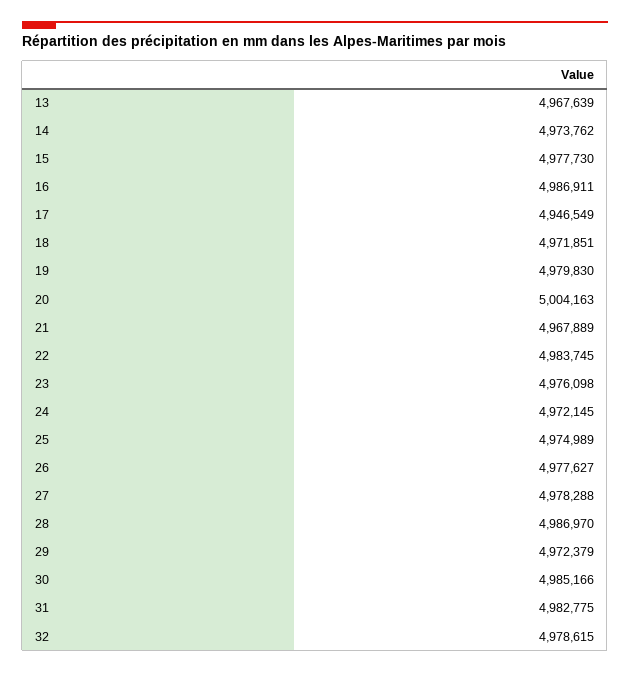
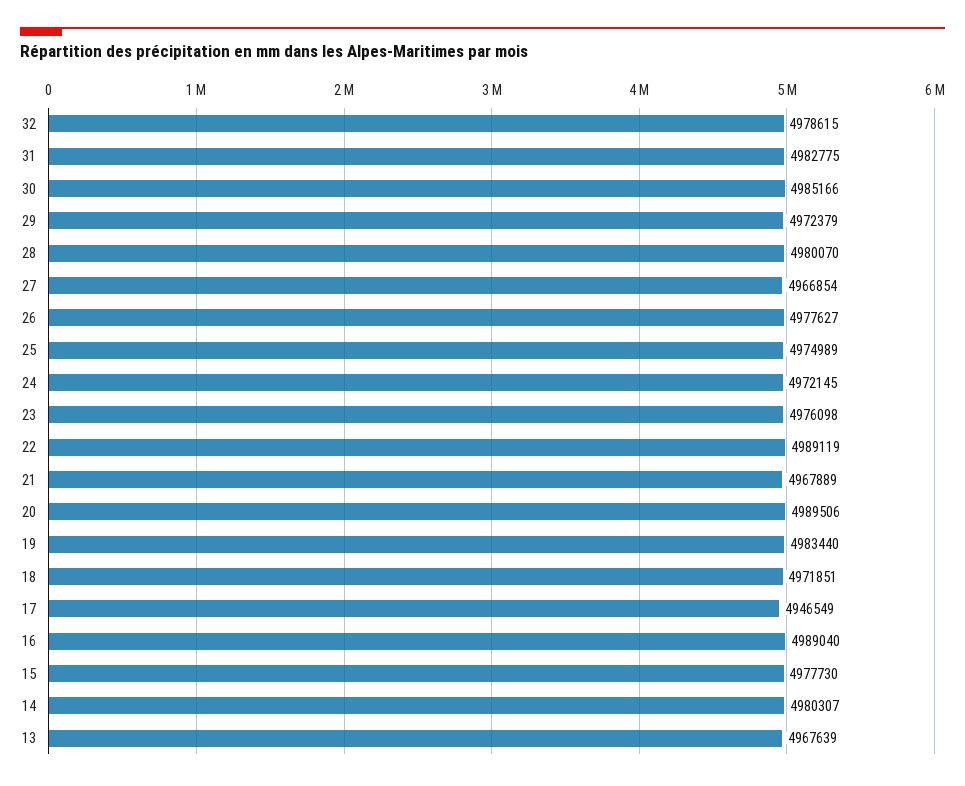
  {
    "13": 4967639,
-   "14": 4973762,
+   "14": 4980307,
    "15": 4977730,
-   "16": 4986911,
+   "16": 4989040,
    "17": 4946549,
    "18": 4971851,
-   "19": 4979830,
+   "19": 4983440,
-   "20": 5004163,
+   "20": 4989506,
    "21": 4967889,
-   "22": 4983745,
+   "22": 4989119,
    "23": 4976098,
    "24": 4972145,
    "25": 4974989,
    "26": 4977627,
-   "27": 4978288,
+   "27": 4966854,
-   "28": 4986970,
+   "28": 4980070,
    "29": 4972379,
    "30": 4985166,
    "31": 4982775,
    "32": 4978615
  }

